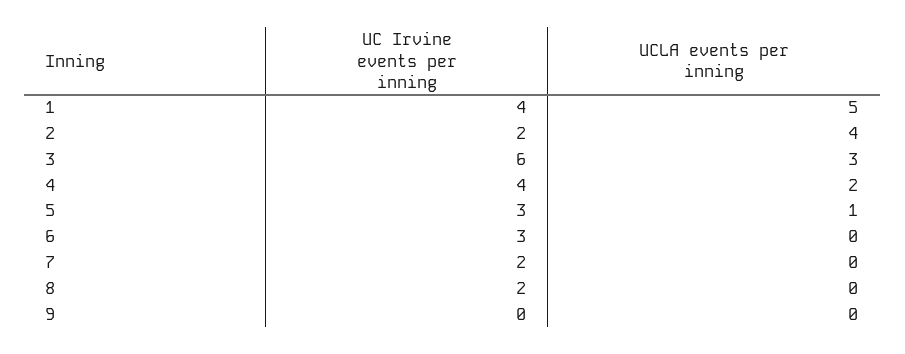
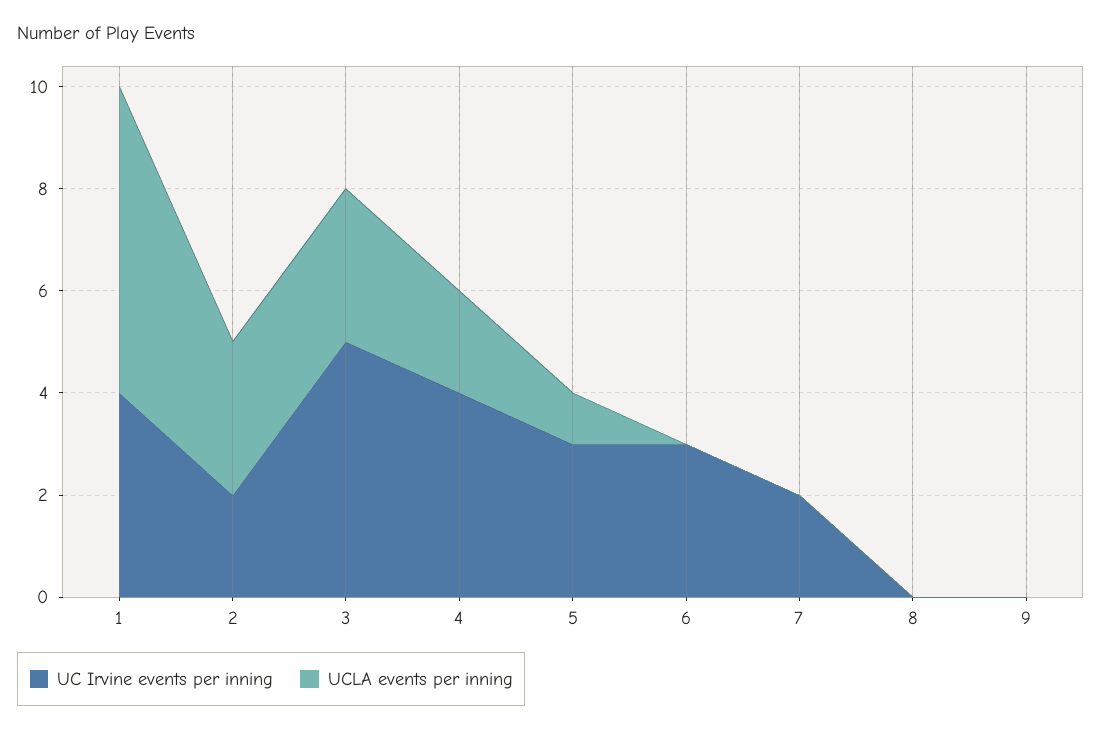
  {
    "UC Irvine events per inning": {
      "1": 4,
      "2": 2,
-     "3": 6,
+     "3": 5,
      "4": 4,
      "5": 3,
      "6": 3,
      "7": 2,
-     "8": 2,
+     "8": 0,
      "9": 0
    },
    "UCLA events per inning": {
-     "1": 5,
+     "1": 6,
-     "2": 4,
+     "2": 3,
      "3": 3,
      "4": 2,
      "5": 1,
      "6": 0,
      "7": 0,
      "8": 0,
      "9": 0
    }
  }

